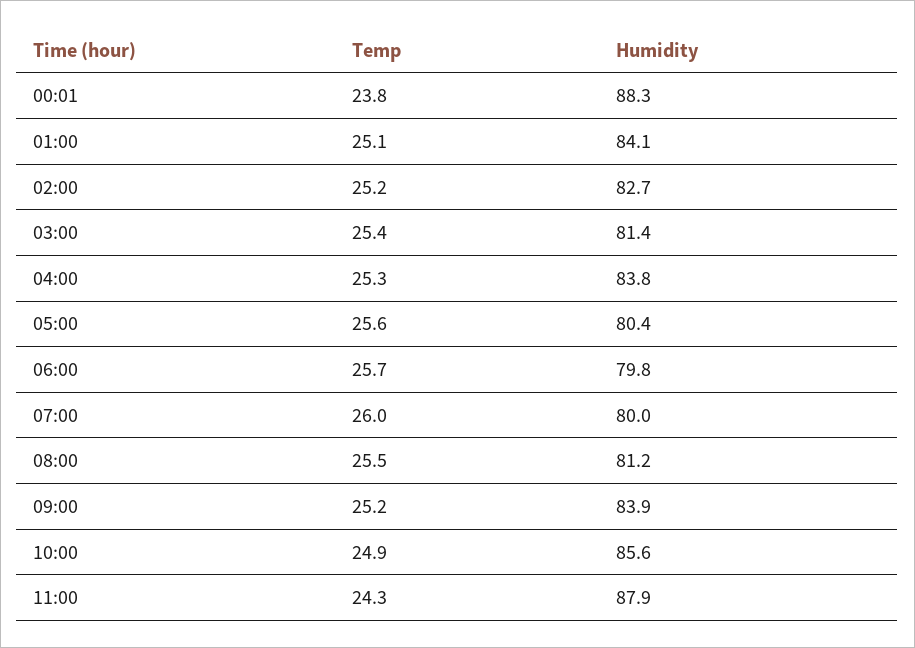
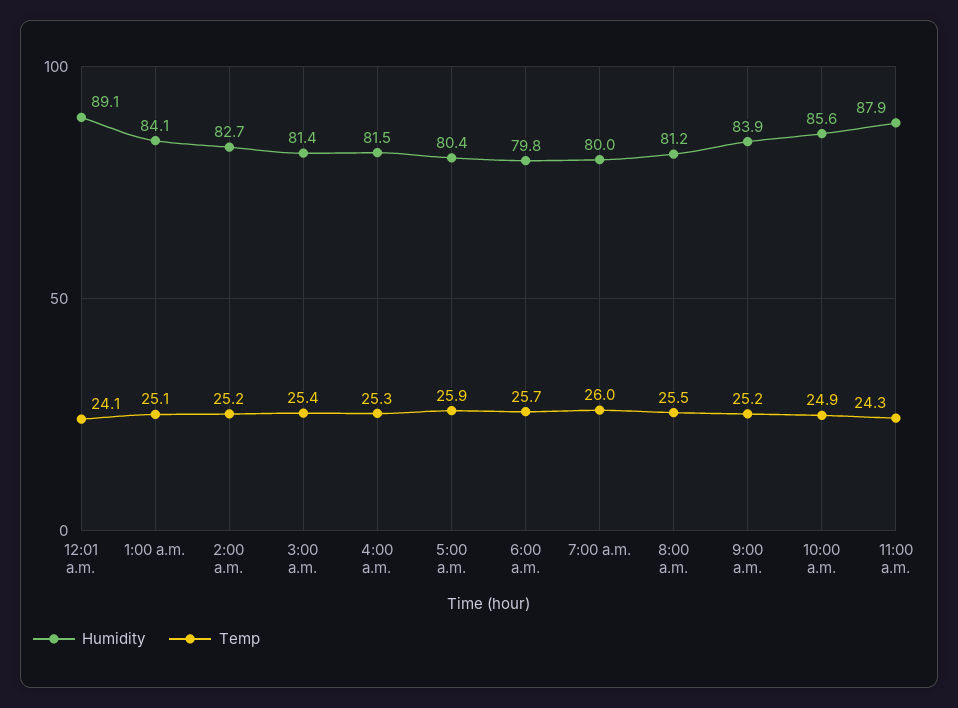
  {
    "Temp": {
-     "00:01": 23.8,
+     "00:01": 24.1,
      "01:00": 25.1,
      "02:00": 25.2,
      "03:00": 25.4,
      "04:00": 25.3,
-     "05:00": 25.6,
+     "05:00": 25.9,
      "06:00": 25.7,
      "07:00": 26,
      "08:00": 25.5,
      "09:00": 25.2,
      "10:00": 24.9,
      "11:00": 24.3
    },
    "Humidity": {
-     "00:01": 88.3,
+     "00:01": 89.1,
      "01:00": 84.1,
      "02:00": 82.7,
      "03:00": 81.4,
-     "04:00": 83.8,
+     "04:00": 81.5,
      "05:00": 80.4,
      "06:00": 79.8,
      "07:00": 80,
      "08:00": 81.2,
      "09:00": 83.9,
      "10:00": 85.6,
      "11:00": 87.9
    }
  }

